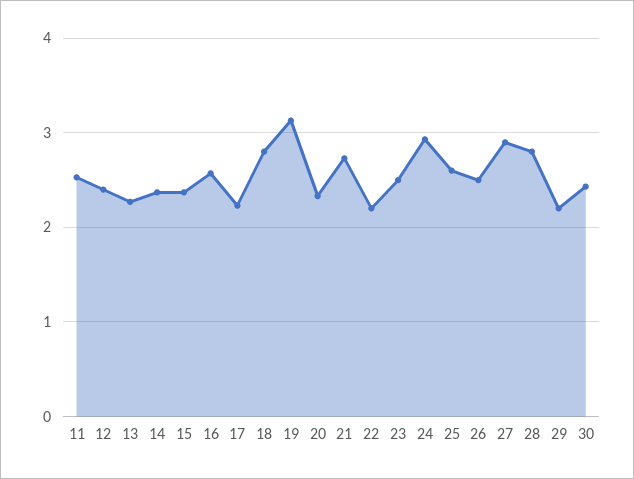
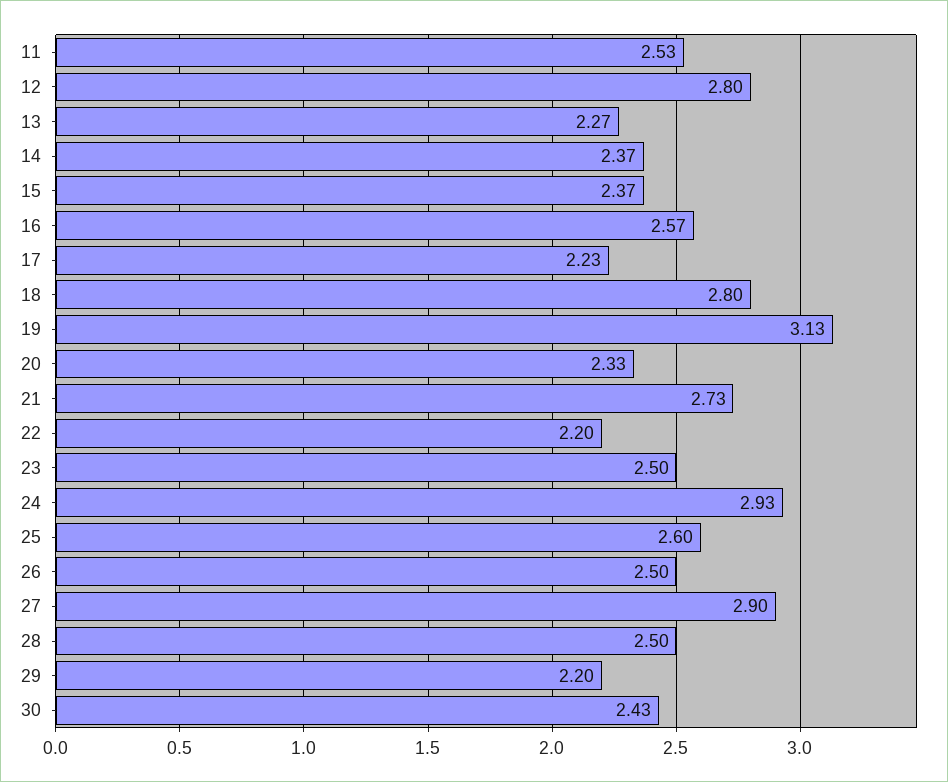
  {
    "11": 2.53,
-   "12": 2.4,
+   "12": 2.8,
    "13": 2.27,
    "14": 2.37,
    "15": 2.37,
    "16": 2.57,
    "17": 2.23,
    "18": 2.8,
    "19": 3.13,
    "20": 2.33,
    "21": 2.73,
    "22": 2.2,
    "23": 2.5,
    "24": 2.93,
    "25": 2.6,
    "26": 2.5,
    "27": 2.9,
-   "28": 2.8,
+   "28": 2.5,
    "29": 2.2,
    "30": 2.43
  }

